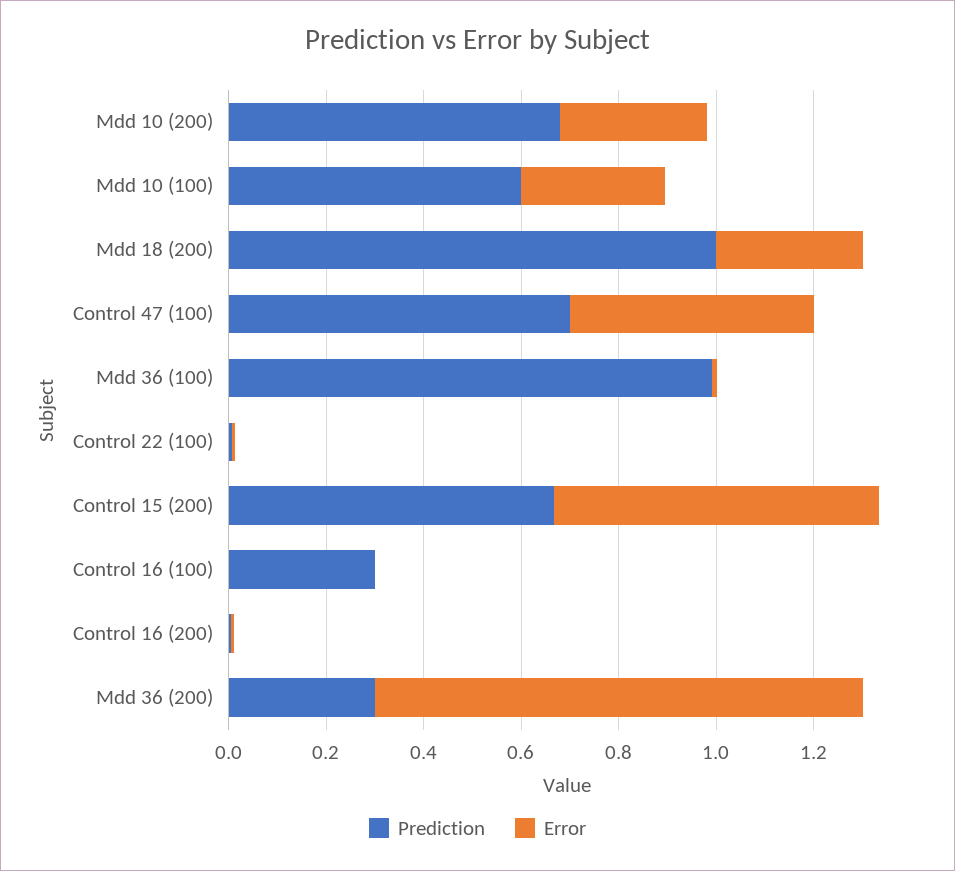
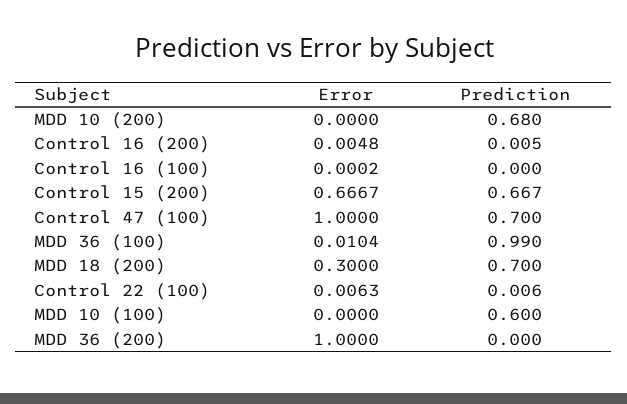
  {
    "Prediction": {
      "Mdd 10 (200)": 0.68,
      "Mdd 10 (100)": 0.6,
-     "Mdd 18 (200)": 1,
+     "Mdd 18 (200)": 0.7,
      "Control 47 (100)": 0.7,
      "Mdd 36 (100)": 0.99,
      "Control 22 (100)": 0.006,
      "Control 15 (200)": 0.667,
-     "Control 16 (100)": 0.3,
+     "Control 16 (100)": 0,
      "Control 16 (200)": 0.005,
-     "Mdd 36 (200)": 0.3
+     "Mdd 36 (200)": 0
    },
    "Error": {
-     "Mdd 10 (200)": 0.3,
+     "Mdd 10 (200)": 0,
-     "Mdd 10 (100)": 0.3,
+     "Mdd 10 (100)": 0,
      "Mdd 18 (200)": 0.3,
-     "Control 47 (100)": 0.5,
+     "Control 47 (100)": 1,
      "Mdd 36 (100)": 0.0104,
      "Control 22 (100)": 0.0063,
      "Control 15 (200)": 0.6667,
      "Control 16 (100)": 0.0002,
      "Control 16 (200)": 0.0048,
      "Mdd 36 (200)": 1
    }
  }

